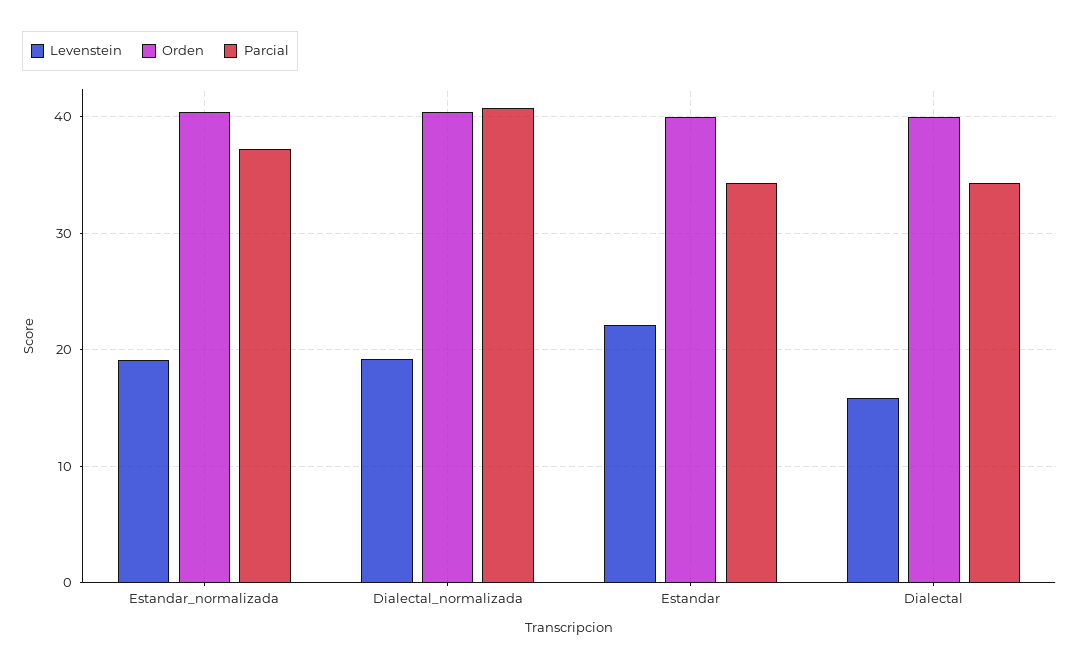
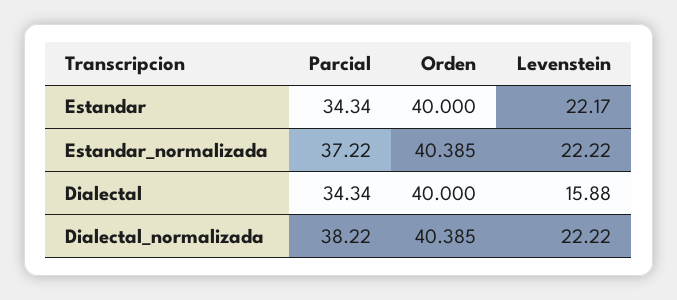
  {
    "Levenstein": {
-     "Estandar_normalizada": 19,
+     "Estandar_normalizada": 22.22,
-     "Dialectal_normalizada": 19,
+     "Dialectal_normalizada": 22.22,
      "Estandar": 22.17,
      "Dialectal": 15.88
    },
    "Orden": {
      "Estandar_normalizada": 40.385,
      "Dialectal_normalizada": 40.385,
      "Estandar": 40,
      "Dialectal": 40
    },
    "Parcial": {
      "Estandar_normalizada": 37.22,
-     "Dialectal_normalizada": 41,
+     "Dialectal_normalizada": 38.22,
      "Estandar": 34.34,
      "Dialectal": 34.34
    }
  }

